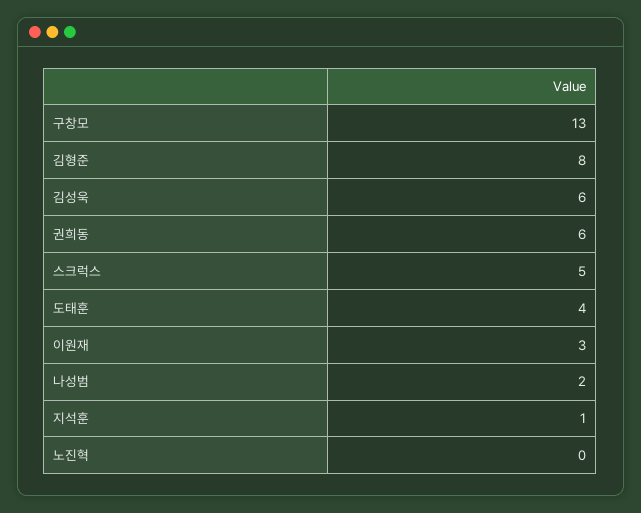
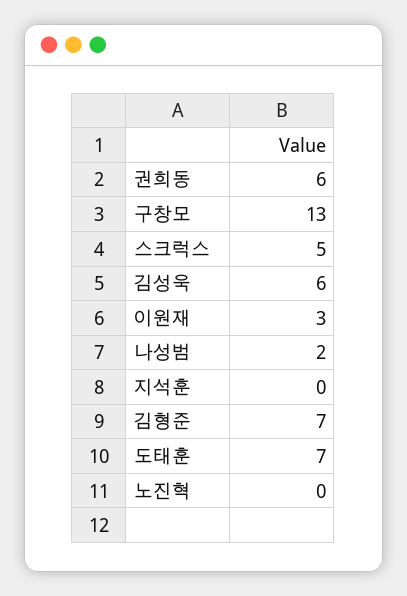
  {
    "구창모": 13,
-   "김형준": 8,
+   "김형준": 7,
    "김성욱": 6,
    "권희동": 6,
    "스크럭스": 5,
-   "도태훈": 4,
+   "도태훈": 7,
    "이원재": 3,
    "나성범": 2,
-   "지석훈": 1,
+   "지석훈": 0,
    "노진혁": 0
  }

